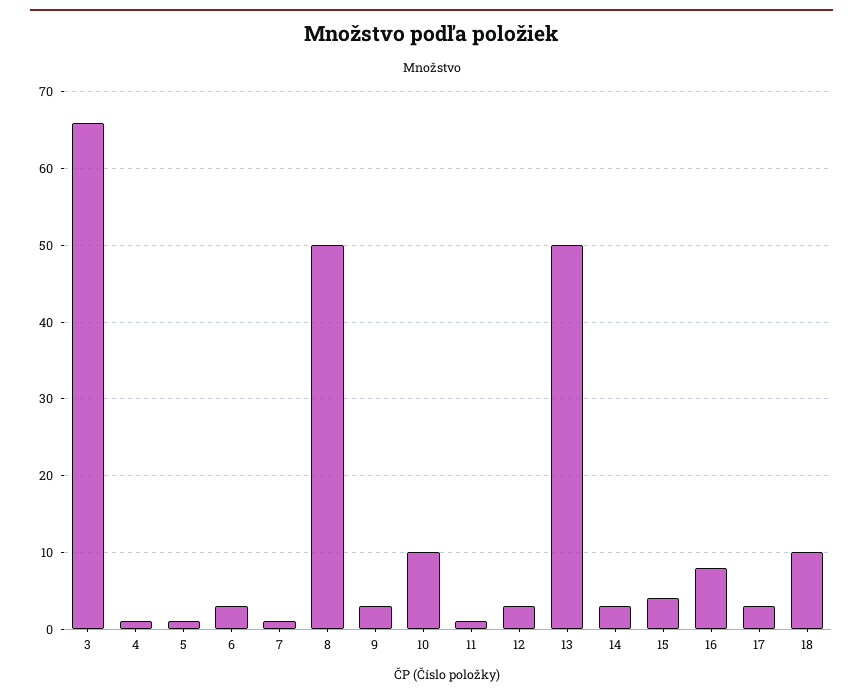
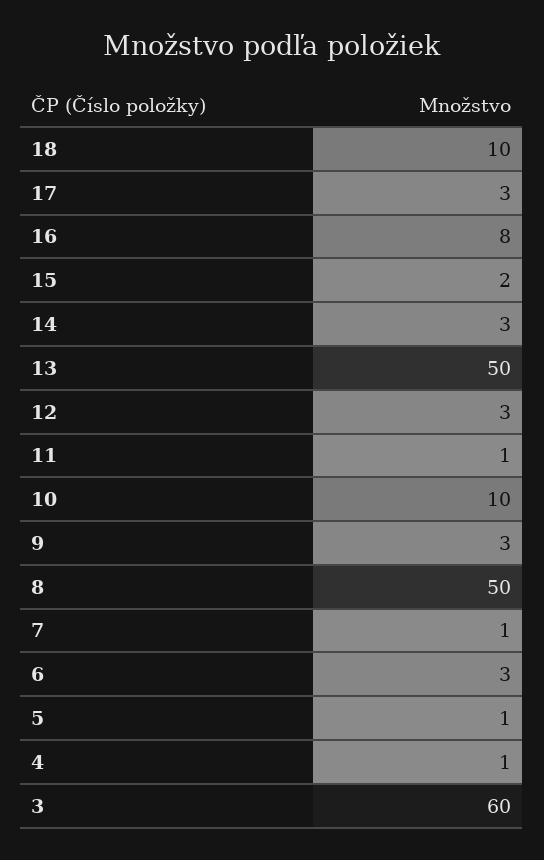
  {
-   "3": 66,
+   "3": 60,
    "4": 1,
    "5": 1,
    "6": 3,
    "7": 1,
    "8": 50,
    "9": 3,
    "10": 10,
    "11": 1,
    "12": 3,
    "13": 50,
    "14": 3,
-   "15": 4,
+   "15": 2,
    "16": 8,
    "17": 3,
    "18": 10
  }

